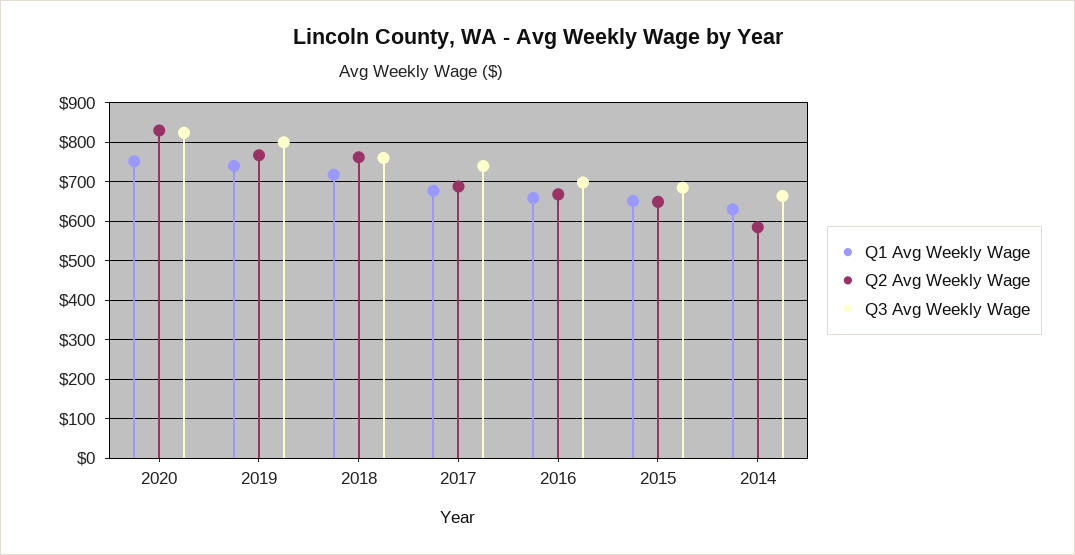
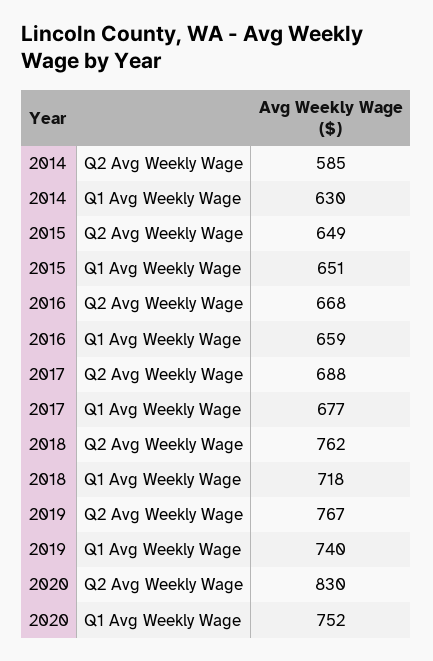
  {
    "Q1 Avg Weekly Wage": {
      "2020": 752,
      "2019": 740,
      "2018": 718,
      "2017": 677,
      "2016": 659,
      "2015": 651,
      "2014": 630
    },
    "Q2 Avg Weekly Wage": {
      "2020": 830,
      "2019": 767,
      "2018": 762,
      "2017": 688,
      "2016": 668,
      "2015": 649,
      "2014": 585
-   },
+   }
-   "Q3 Avg Weekly Wage": {
-     "2020": 820,
-     "2019": 800,
-     "2018": 760,
-     "2017": 740,
-     "2016": 700,
-     "2015": 680,
-     "2014": 660
-   }
  }

